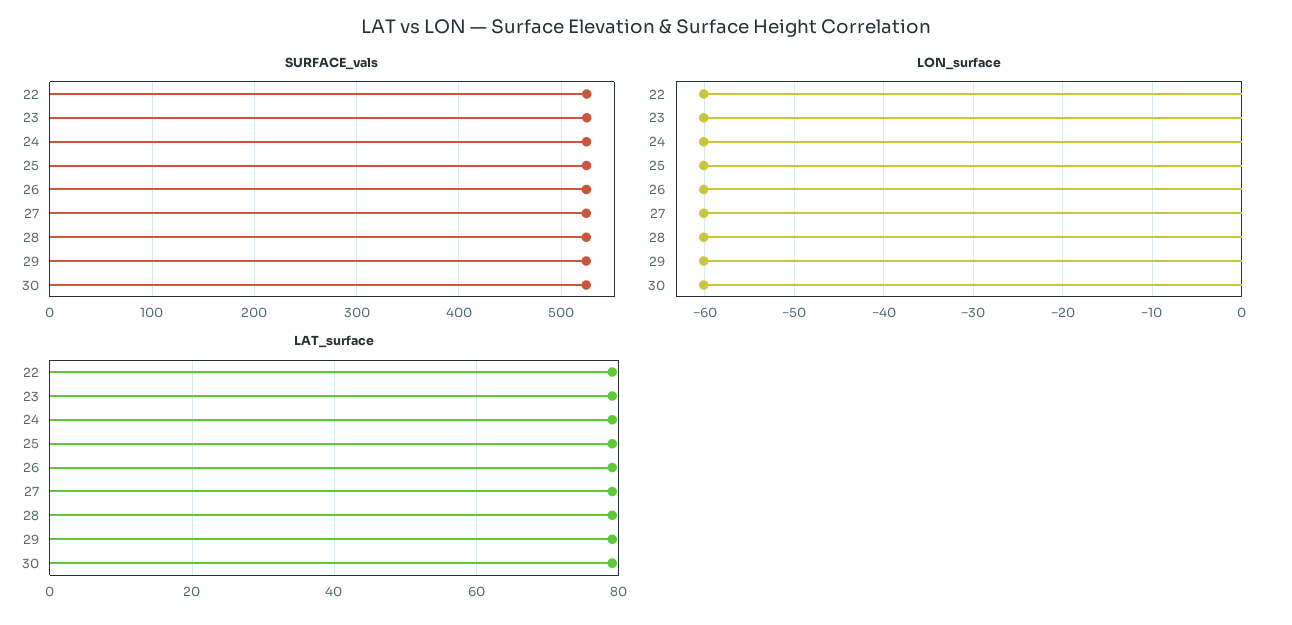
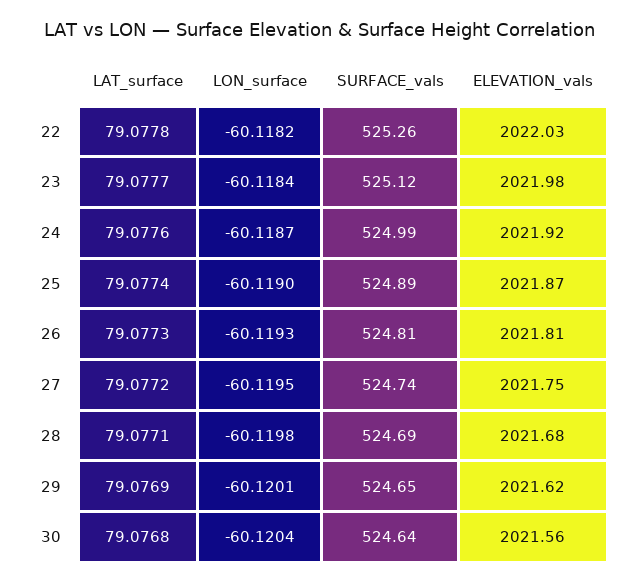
  {
    "SURFACE_vals": {
      "22": 525.26,
      "23": 525.12,
      "24": 524.99,
      "25": 524.89,
      "26": 524.81,
      "27": 524.74,
      "28": 524.69,
      "29": 524.65,
      "30": 524.64
    },
    "LON_surface": {
      "22": -60.1182,
      "23": -60.1184,
      "24": -60.1187,
      "25": -60.119,
      "26": -60.1193,
      "27": -60.1195,
      "28": -60.1198,
      "29": -60.1201,
      "30": -60.1204
    },
    "LAT_surface": {
      "22": 79.0778,
      "23": 79.0777,
      "24": 79.0776,
      "25": 79.0774,
      "26": 79.0773,
      "27": 79.0772,
      "28": 79.0771,
      "29": 79.0769,
      "30": 79.0768
-   }
+   },
+   "ELEVATION_vals": {
+     "22": 2022.03,
+     "23": 2021.98,
+     "24": 2021.92,
+     "25": 2021.87,
+     "26": 2021.81,
+     "27": 2021.75,
+     "28": 2021.68,
+     "29": 2021.62,
+     "30": 2021.56
+   }
  }

